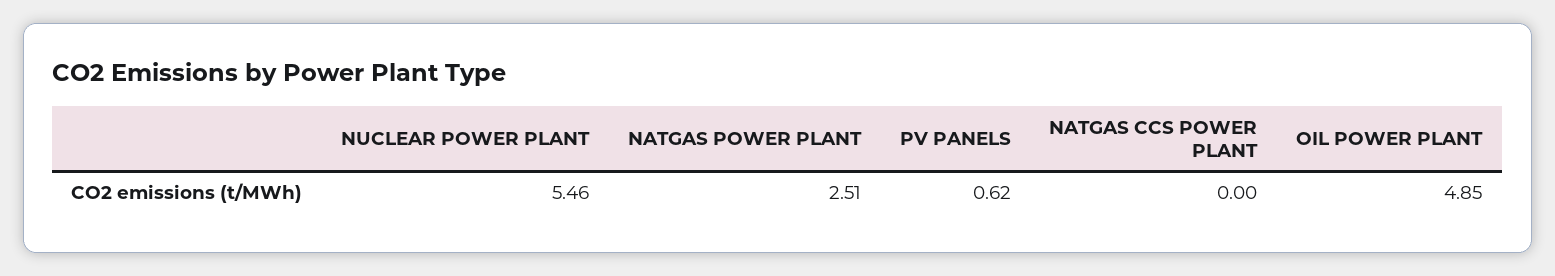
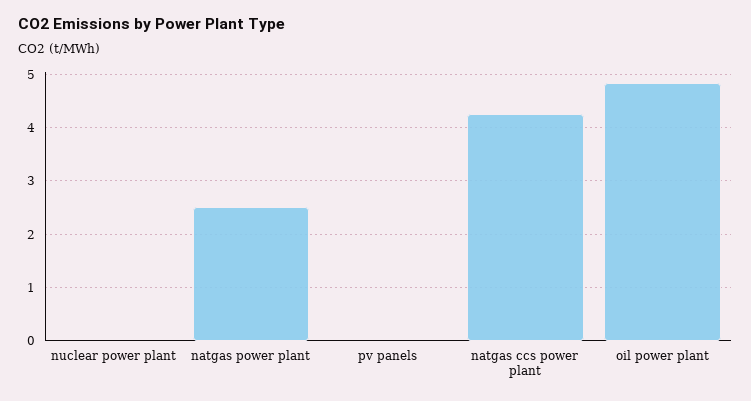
  {
-   "NUCLEAR POWER PLANT": 5.46,
+   "NUCLEAR POWER PLANT": 0,
    "NATGAS POWER PLANT": 2.51,
-   "PV PANELS": 0.62,
+   "PV PANELS": 0,
-   "NATGAS CCS POWER PLANT": 0,
+   "NATGAS CCS POWER PLANT": 4.2,
    "OIL POWER PLANT": 4.85
  }

